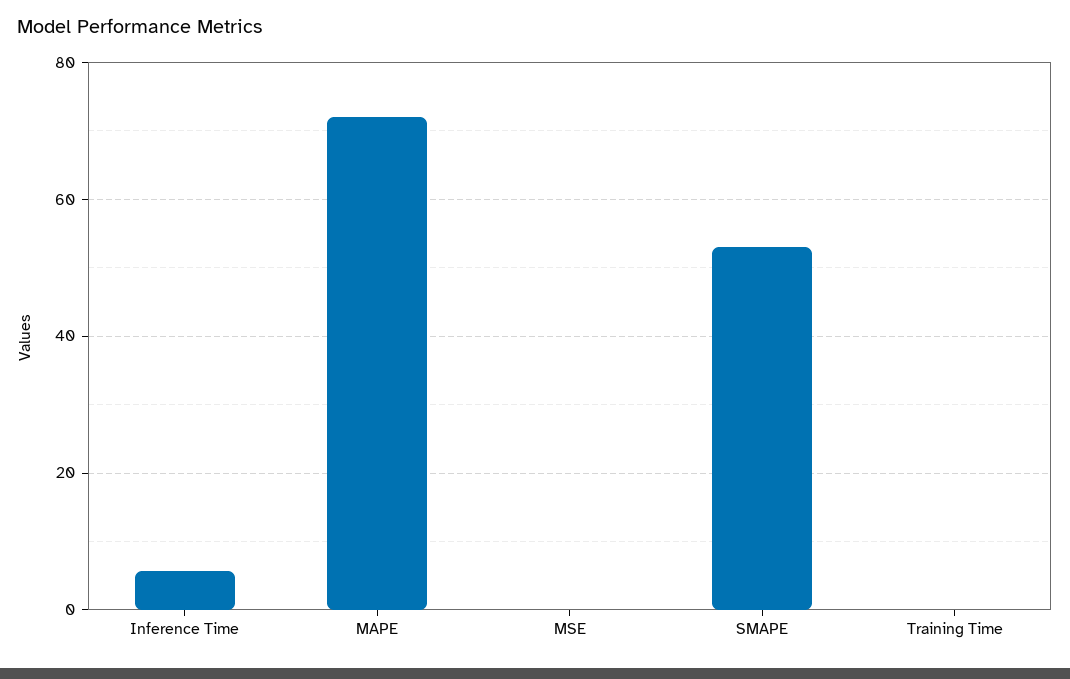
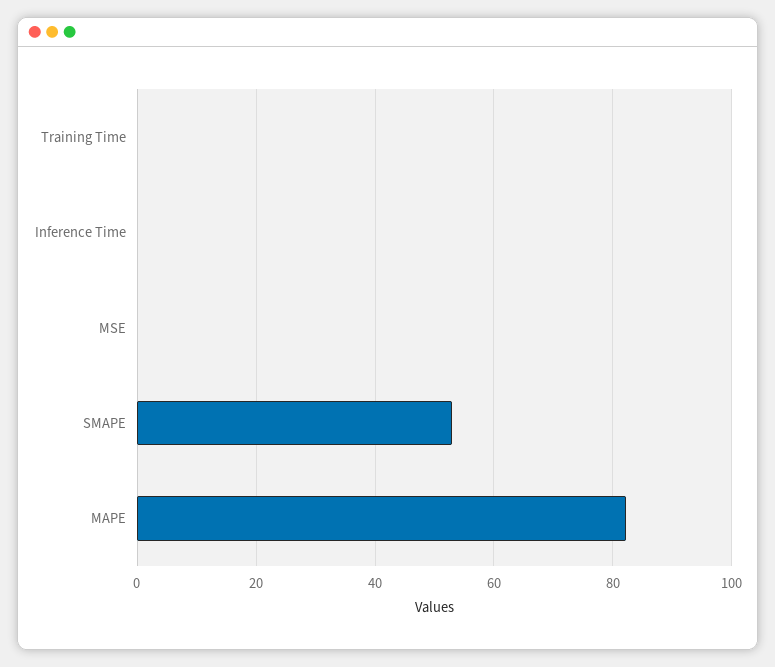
  {
-   "Inference Time": 6,
+   "Inference Time": 0,
-   "MAPE": 72,
+   "MAPE": 82,
    "MSE": 0,
    "SMAPE": 52,
    "Training Time": 0
  }

